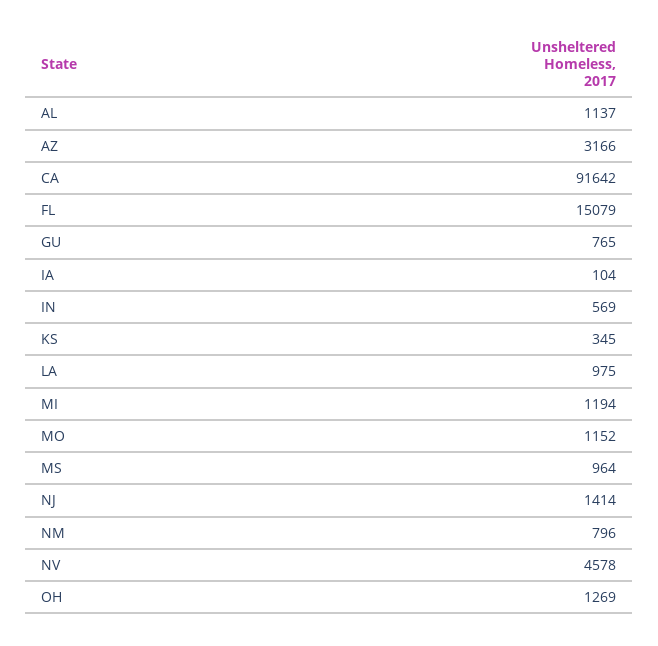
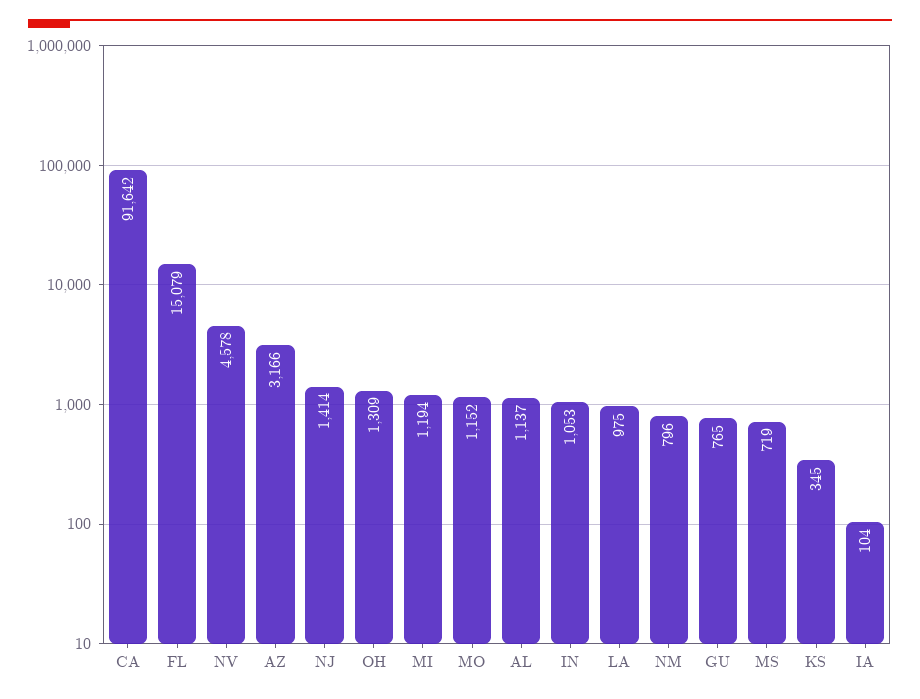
  {
    "AL": 1137,
    "AZ": 3166,
    "CA": 91642,
    "FL": 15079,
    "GU": 765,
    "IA": 104,
-   "IN": 569,
+   "IN": 1053,
    "KS": 345,
    "LA": 975,
    "MI": 1194,
    "MO": 1152,
-   "MS": 964,
+   "MS": 719,
    "NJ": 1414,
    "NM": 796,
    "NV": 4578,
-   "OH": 1269
+   "OH": 1309
  }

